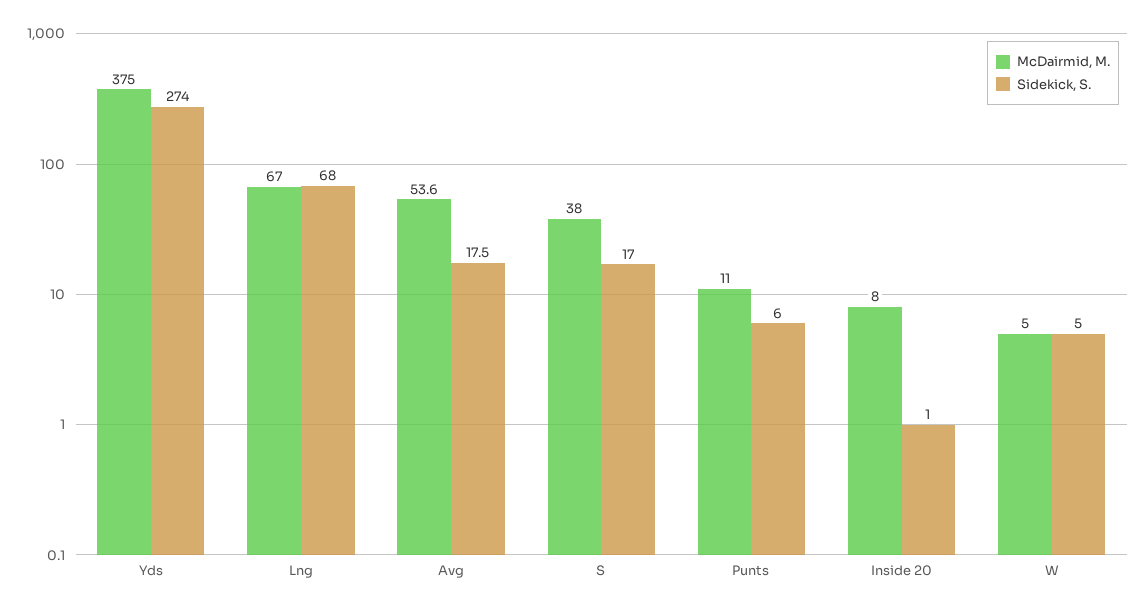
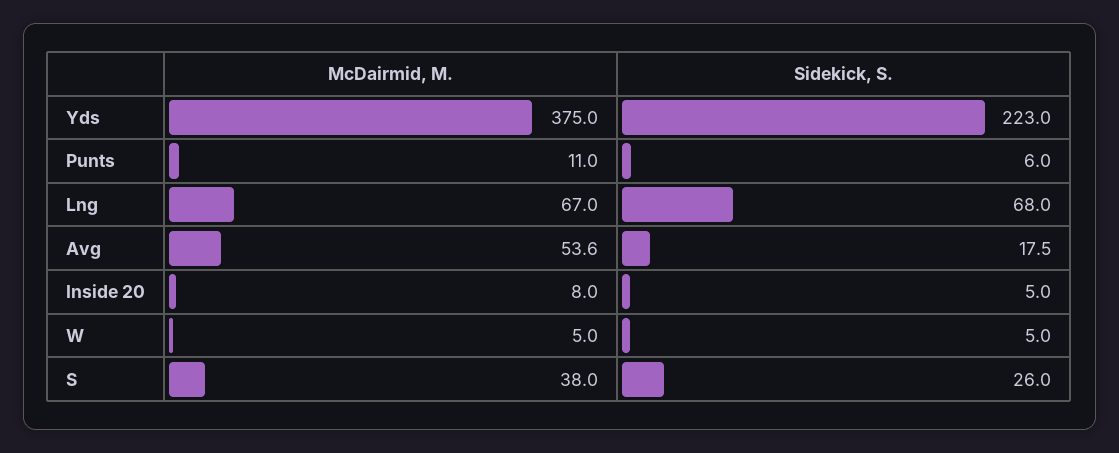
  {
    "McDairmid, M.": {
      "Yds": 375,
      "Lng": 67,
      "Avg": 53.6,
      "S": 38,
      "Punts": 11,
      "Inside 20": 8,
      "W": 5
    },
    "Sidekick, S.": {
-     "Yds": 274,
+     "Yds": 223,
      "Lng": 68,
      "Avg": 17.5,
-     "S": 17,
+     "S": 26,
      "Punts": 6,
-     "Inside 20": 1,
+     "Inside 20": 5,
      "W": 5
    }
  }

